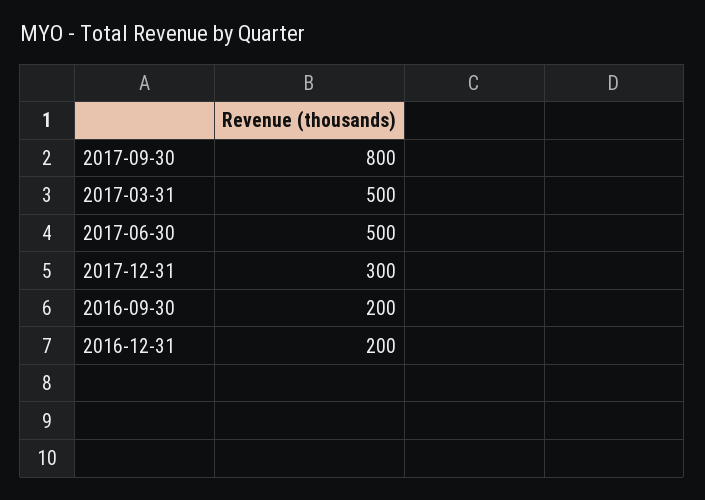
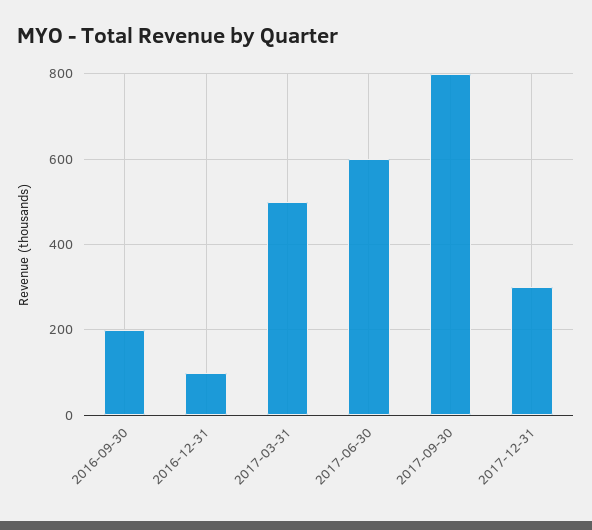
  {
    "2017-09-30": 800,
    "2017-03-31": 500,
-   "2017-06-30": 500,
+   "2017-06-30": 600,
    "2017-12-31": 300,
    "2016-09-30": 200,
-   "2016-12-31": 200
+   "2016-12-31": 100
  }

